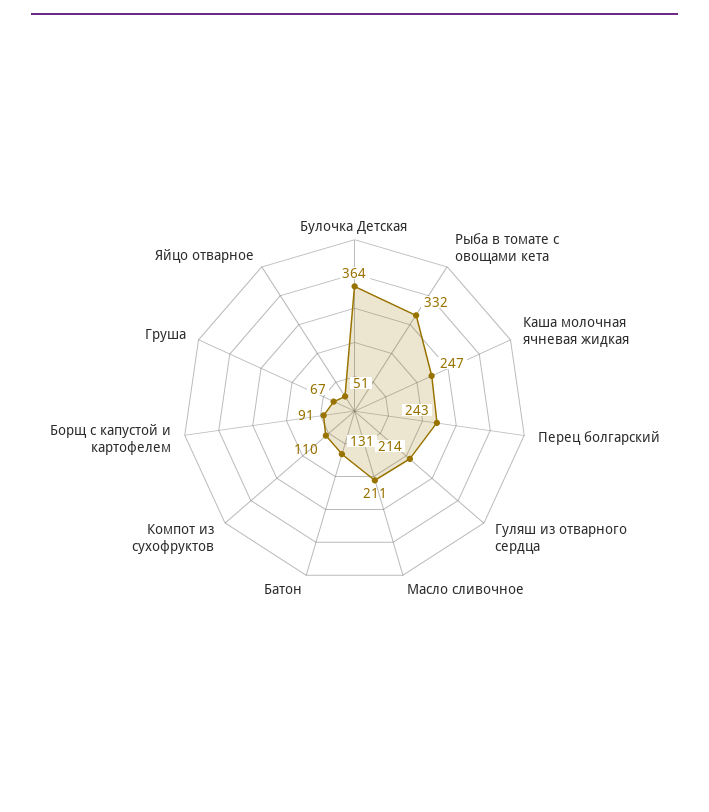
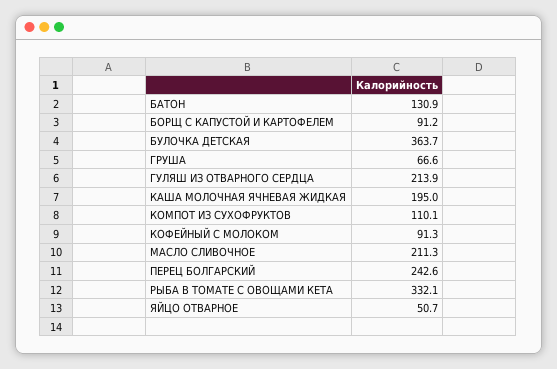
  {
    "Булочка Детская": 363.7,
    "Рыба в томате с овощами кета": 332.1,
-   "Каша молочная ячневая жидкая": 247,
+   "Каша молочная ячневая жидкая": 195,
    "Перец болгарский": 242.6,
    "Гуляш из отварного сердца": 213.9,
    "Масло сливочное": 211.3,
    "Батон": 130.9,
    "Компот из сухофруктов": 110.1,
    "Борщ с капустой и картофелем": 91.2,
    "Груша": 66.6,
-   "Яйцо отварное": 50.7
+   "Яйцо отварное": 50.7,
+   "КОФЕЙНЫЙ С МОЛОКОМ": 91.3
  }

